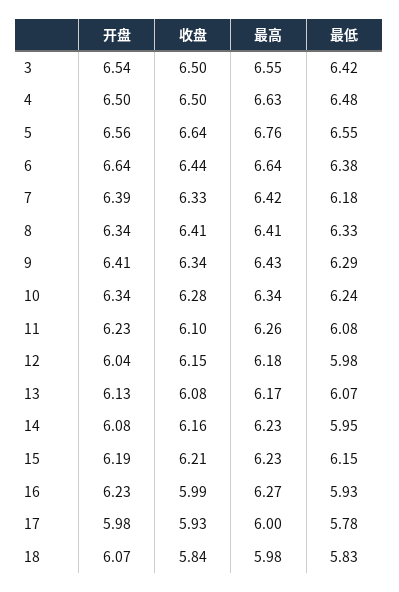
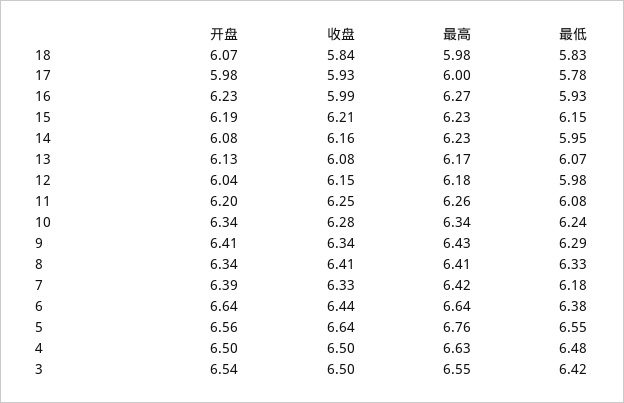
  {
    "开盘": {
      "3": 6.54,
      "4": 6.5,
      "5": 6.56,
      "6": 6.64,
      "7": 6.39,
      "8": 6.34,
      "9": 6.41,
      "10": 6.34,
-     "11": 6.23,
+     "11": 6.2,
      "12": 6.04,
      "13": 6.13,
      "14": 6.08,
      "15": 6.19,
      "16": 6.23,
      "17": 5.98,
      "18": 6.07
    },
    "收盘": {
      "3": 6.5,
      "4": 6.5,
      "5": 6.64,
      "6": 6.44,
      "7": 6.33,
      "8": 6.41,
      "9": 6.34,
      "10": 6.28,
-     "11": 6.1,
+     "11": 6.25,
      "12": 6.15,
      "13": 6.08,
      "14": 6.16,
      "15": 6.21,
      "16": 5.99,
      "17": 5.93,
      "18": 5.84
    },
    "最高": {
      "3": 6.55,
      "4": 6.63,
      "5": 6.76,
      "6": 6.64,
      "7": 6.42,
      "8": 6.41,
      "9": 6.43,
      "10": 6.34,
      "11": 6.26,
      "12": 6.18,
      "13": 6.17,
      "14": 6.23,
      "15": 6.23,
      "16": 6.27,
      "17": 6,
      "18": 5.98
    },
    "最低": {
      "3": 6.42,
      "4": 6.48,
      "5": 6.55,
      "6": 6.38,
      "7": 6.18,
      "8": 6.33,
      "9": 6.29,
      "10": 6.24,
      "11": 6.08,
      "12": 5.98,
      "13": 6.07,
      "14": 5.95,
      "15": 6.15,
      "16": 5.93,
      "17": 5.78,
      "18": 5.83
    }
  }

